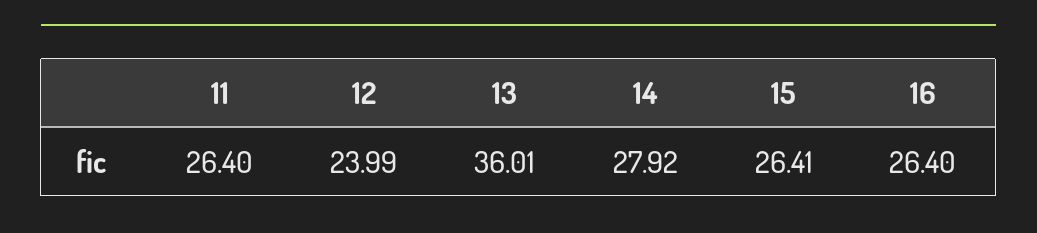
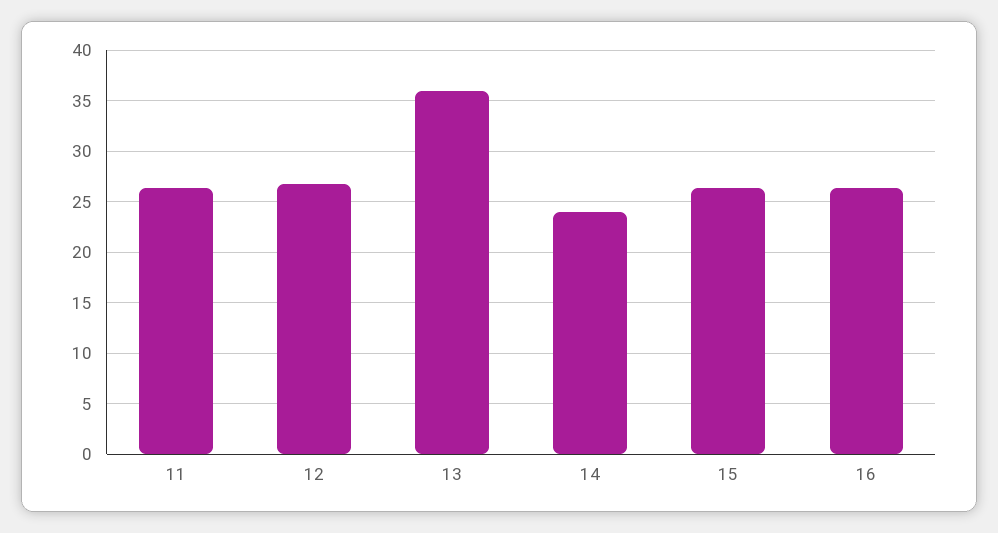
  {
    "11": 26.4,
-   "12": 23.99,
+   "12": 27,
    "13": 36.01,
-   "14": 27.92,
+   "14": 24,
    "15": 26.41,
    "16": 26.4
  }

